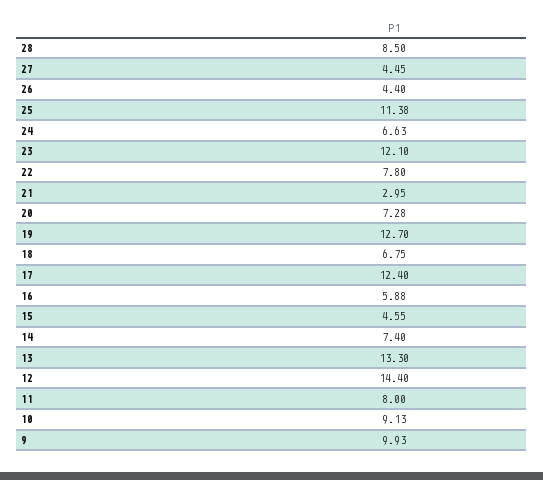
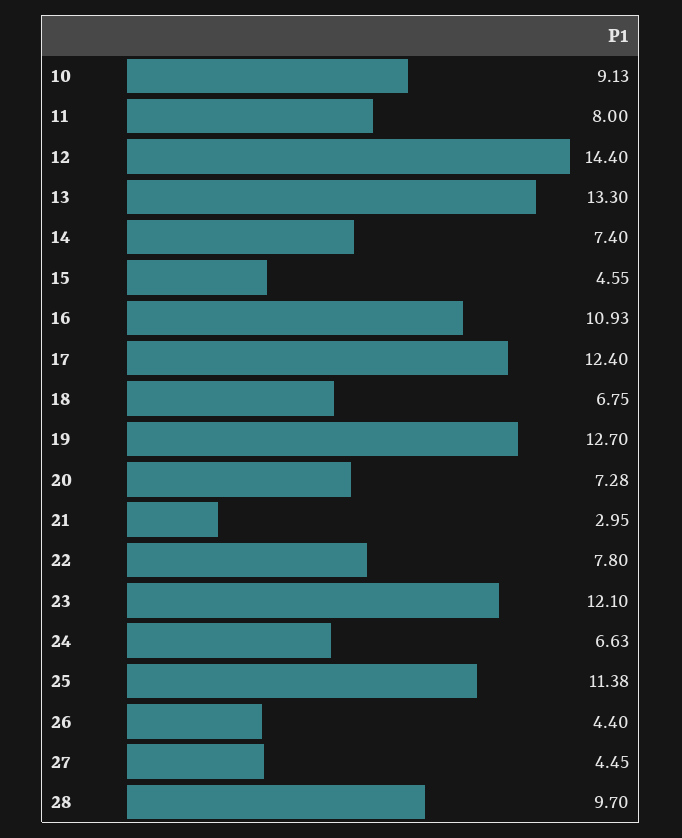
  {
-   "28": 8.5,
+   "28": 9.7,
    "27": 4.45,
    "26": 4.4,
    "25": 11.38,
    "24": 6.63,
    "23": 12.1,
    "22": 7.8,
    "21": 2.95,
    "20": 7.28,
    "19": 12.7,
    "18": 6.75,
    "17": 12.4,
-   "16": 5.88,
+   "16": 10.93,
    "15": 4.55,
    "14": 7.4,
    "13": 13.3,
    "12": 14.4,
    "11": 8,
-   "10": 9.13,
+   "10": 9.13
-   "9": 9.93
  }

